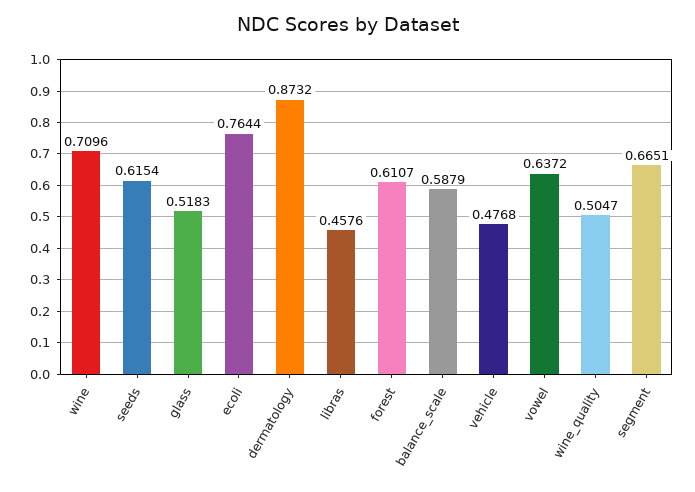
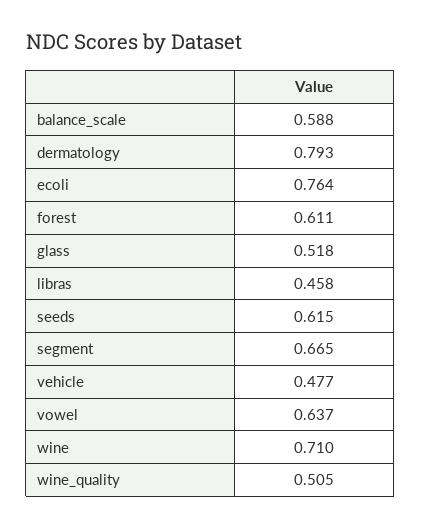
  {
    "wine": 0.7096,
    "seeds": 0.6154,
    "glass": 0.5183,
    "ecoli": 0.7644,
-   "dermatology": 0.8732,
+   "dermatology": 0.793,
    "libras": 0.4576,
    "forest": 0.6107,
    "balance_scale": 0.5879,
    "vehicle": 0.4768,
    "vowel": 0.6372,
    "wine_quality": 0.5047,
    "segment": 0.6651
  }

